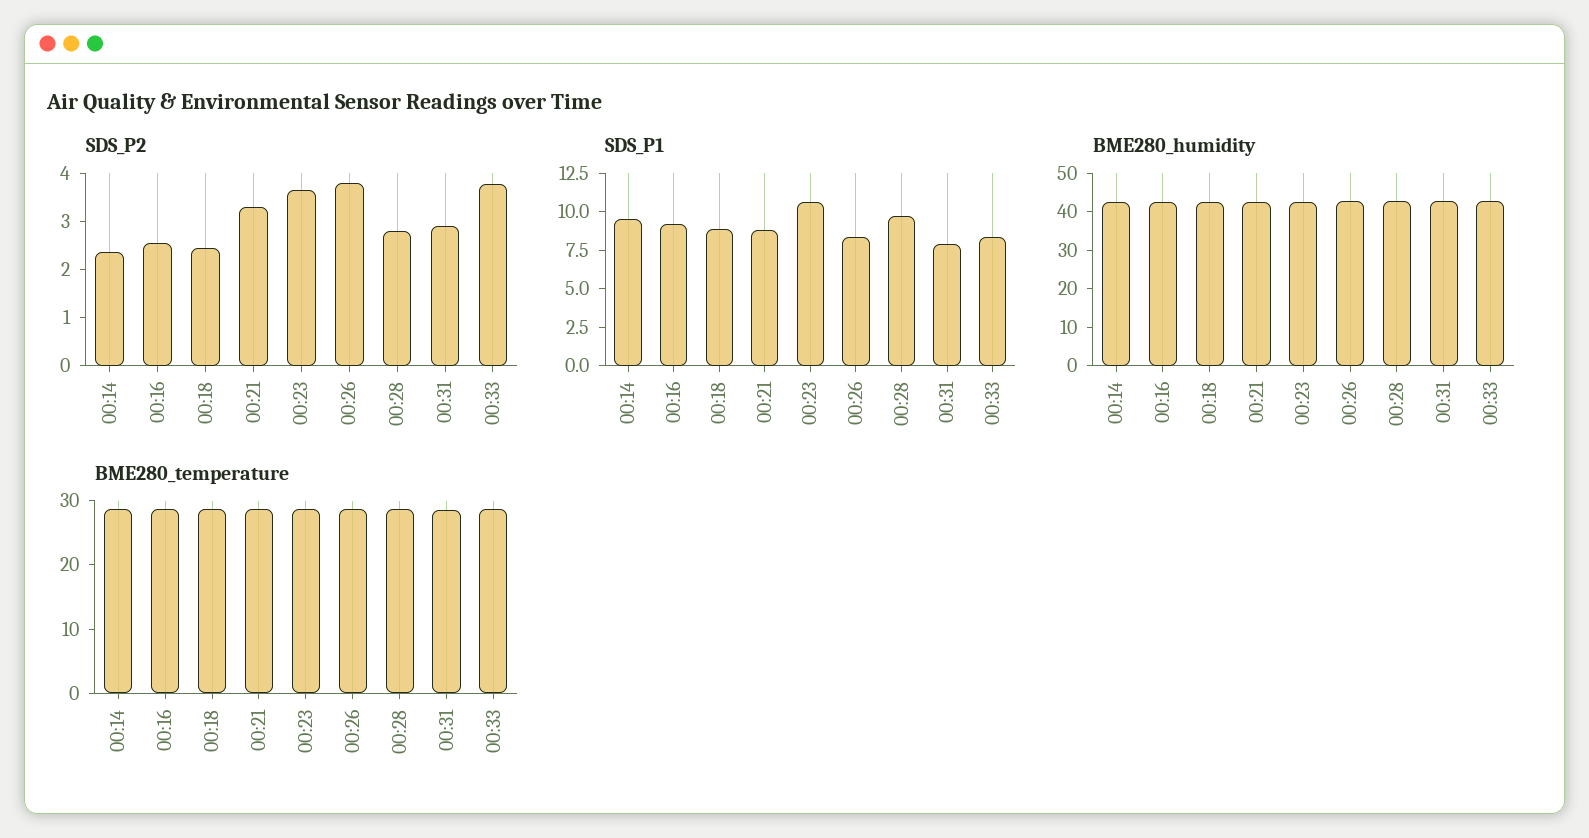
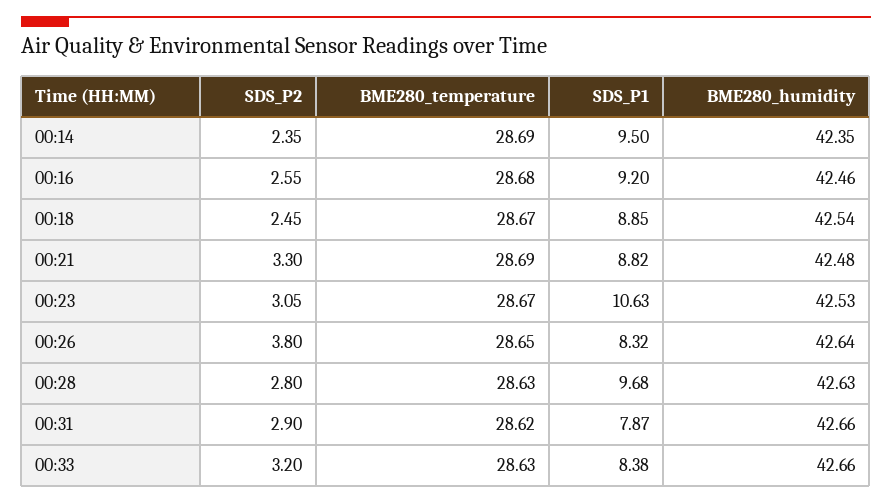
  {
    "SDS_P2": {
      "00:14": 2.35,
      "00:16": 2.55,
      "00:18": 2.45,
      "00:21": 3.3,
-     "00:23": 3.6,
+     "00:23": 3.05,
      "00:26": 3.8,
      "00:28": 2.8,
      "00:31": 2.9,
-     "00:33": 3.8
+     "00:33": 3.2
    },
    "SDS_P1": {
      "00:14": 9.5,
      "00:16": 9.2,
      "00:18": 8.85,
      "00:21": 8.82,
      "00:23": 10.63,
      "00:26": 8.32,
      "00:28": 9.68,
      "00:31": 7.87,
      "00:33": 8.38
    },
    "BME280_humidity": {
      "00:14": 42.35,
      "00:16": 42.46,
      "00:18": 42.54,
      "00:21": 42.48,
      "00:23": 42.53,
      "00:26": 42.64,
      "00:28": 42.63,
      "00:31": 42.66,
      "00:33": 42.66
    },
    "BME280_temperature": {
      "00:14": 28.69,
      "00:16": 28.68,
      "00:18": 28.67,
      "00:21": 28.69,
      "00:23": 28.67,
      "00:26": 28.65,
      "00:28": 28.63,
      "00:31": 28.62,
      "00:33": 28.63
    }
  }

